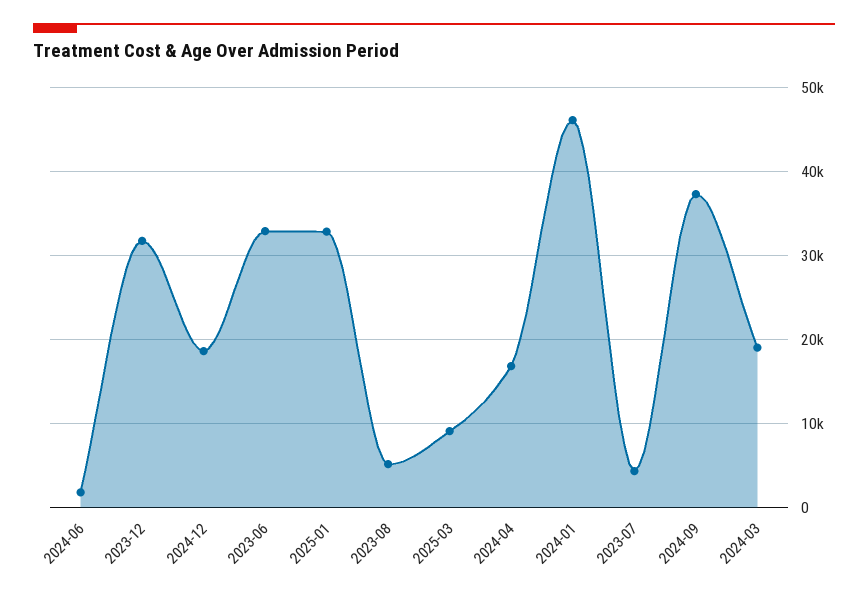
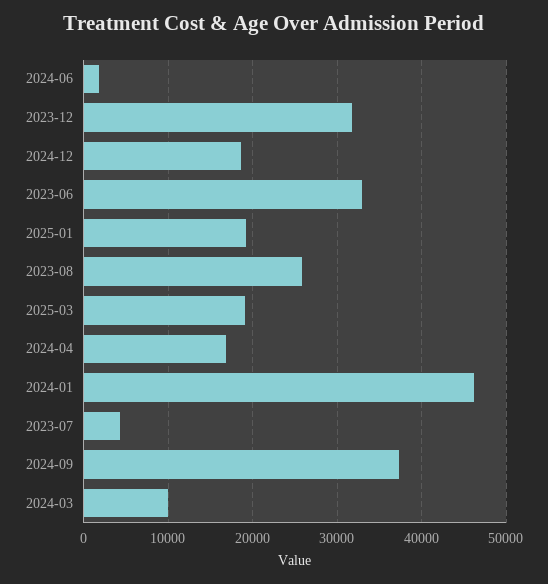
  {
    "2024-06": 2000,
    "2023-12": 32000,
    "2024-12": 19000,
    "2023-06": 33000,
-   "2025-01": 33000,
+   "2025-01": 19000,
-   "2023-08": 5000,
+   "2023-08": 26000,
-   "2025-03": 9000,
+   "2025-03": 19000,
    "2024-04": 17000,
    "2024-01": 46000,
    "2023-07": 4000,
    "2024-09": 37000,
-   "2024-03": 19000
+   "2024-03": 10000
  }

